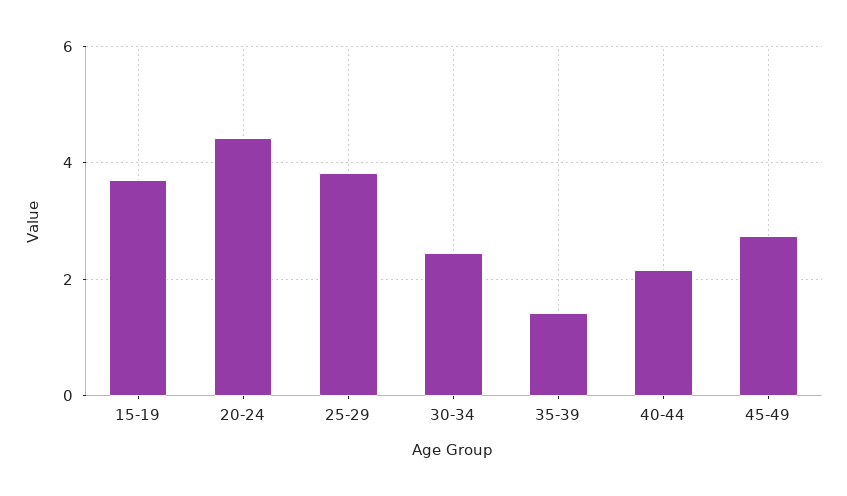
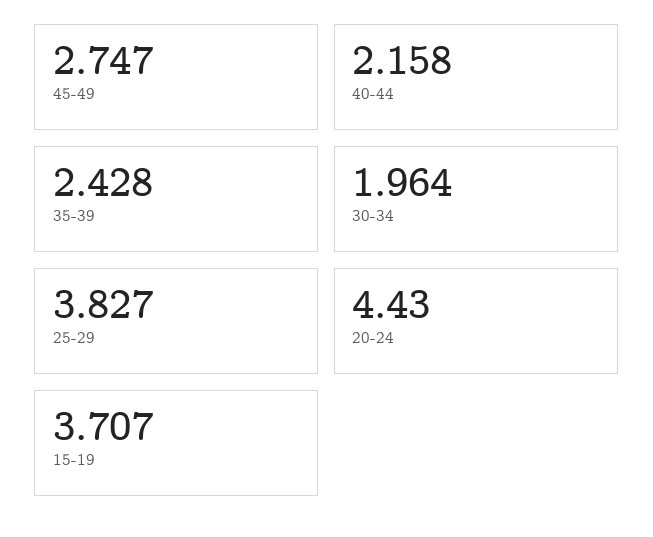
  {
    "15-19": 3.707,
    "20-24": 4.43,
    "25-29": 3.827,
-   "30-34": 2.4,
+   "30-34": 1.964,
-   "35-39": 1.4,
+   "35-39": 2.428,
    "40-44": 2.158,
    "45-49": 2.747
  }

